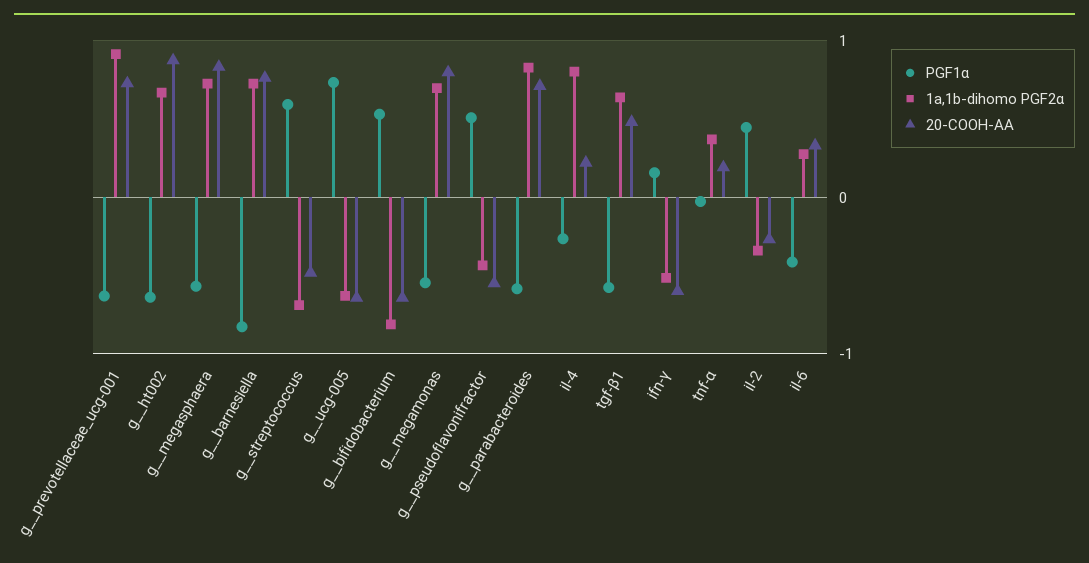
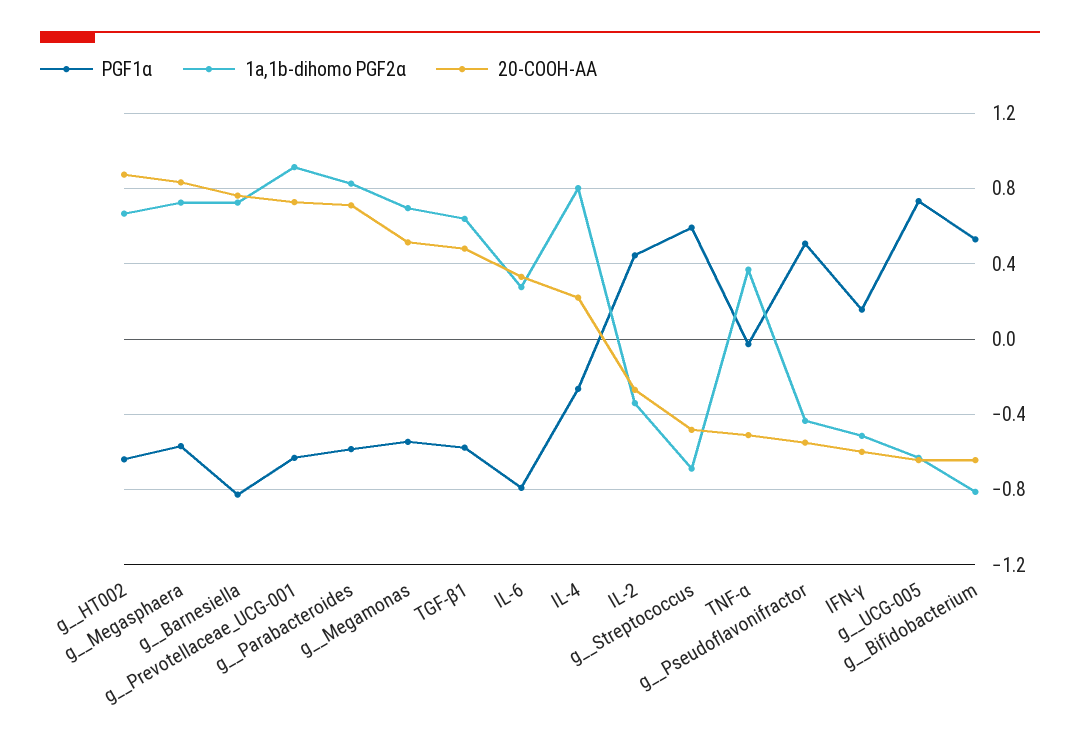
  {
    "PGF1α": {
      "g__prevotellaceae_ucg-001": -0.65,
      "g__ht002": -0.65,
      "g__megasphaera": -0.55,
      "g__barnesiella": -0.85,
      "g__streptococcus": 0.6,
      "g__ucg-005": 0.75,
      "g__bifidobacterium": 0.55,
      "g__megamonas": -0.55,
      "g__pseudoflavonifractor": 0.5,
      "g__parabacteroides": -0.6,
      "il-4": -0.25,
      "tgf-β1": -0.6,
      "ifn-γ": 0.15,
      "tnf-α": -0.05,
      "il-2": 0.45,
-     "il-6": -0.4
+     "il-6": -0.8
    },
    "1a,1b-dihomo PGF2α": {
      "g__prevotellaceae_ucg-001": 0.9,
      "g__ht002": 0.65,
      "g__megasphaera": 0.75,
      "g__barnesiella": 0.75,
      "g__streptococcus": -0.7,
      "g__ucg-005": -0.65,
      "g__bifidobacterium": -0.8,
      "g__megamonas": 0.7,
      "g__pseudoflavonifractor": -0.45,
      "g__parabacteroides": 0.85,
      "il-4": 0.8,
      "tgf-β1": 0.65,
      "ifn-γ": -0.5,
      "tnf-α": 0.35,
      "il-2": -0.35,
      "il-6": 0.3
    },
    "20-COOH-AA": {
      "g__prevotellaceae_ucg-001": 0.75,
      "g__ht002": 0.85,
      "g__megasphaera": 0.85,
      "g__barnesiella": 0.75,
      "g__streptococcus": -0.5,
      "g__ucg-005": -0.65,
      "g__bifidobacterium": -0.65,
-     "g__megamonas": 0.8,
+     "g__megamonas": 0.5,
      "g__pseudoflavonifractor": -0.55,
      "g__parabacteroides": 0.7,
      "il-4": 0.2,
      "tgf-β1": 0.5,
      "ifn-γ": -0.6,
-     "tnf-α": 0.2,
+     "tnf-α": -0.5,
      "il-2": -0.25,
      "il-6": 0.35
    }
  }

